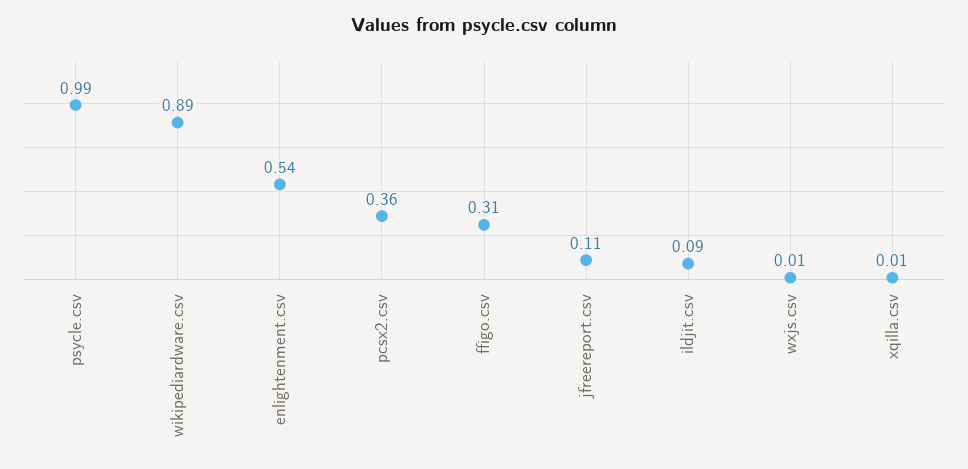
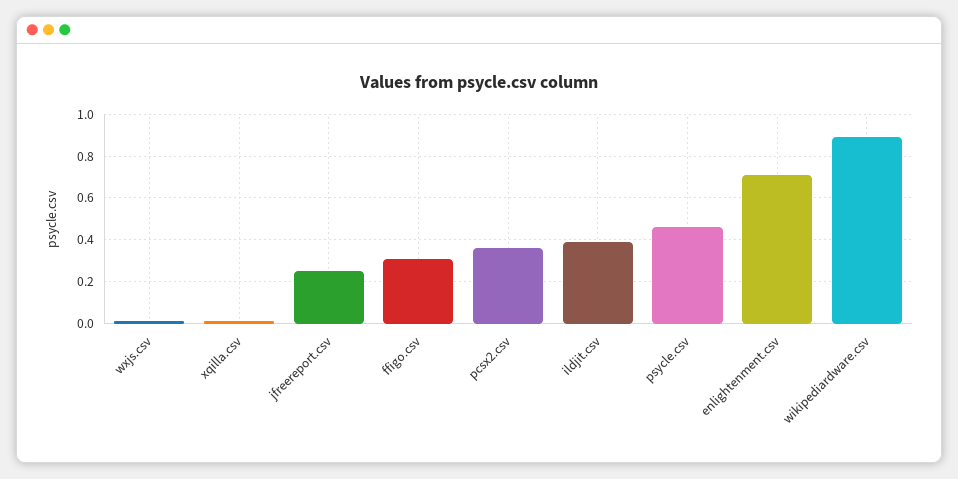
  {
-   "psycle.csv": 0.99,
+   "psycle.csv": 0.45,
    "wikipediardware.csv": 0.89,
-   "enlightenment.csv": 0.54,
+   "enlightenment.csv": 0.7,
    "pcsx2.csv": 0.36,
    "ffigo.csv": 0.31,
-   "jfreereport.csv": 0.11,
+   "jfreereport.csv": 0.25,
-   "ildjit.csv": 0.09,
+   "ildjit.csv": 0.4,
    "wxjs.csv": 0.01,
    "xqilla.csv": 0.01
  }

